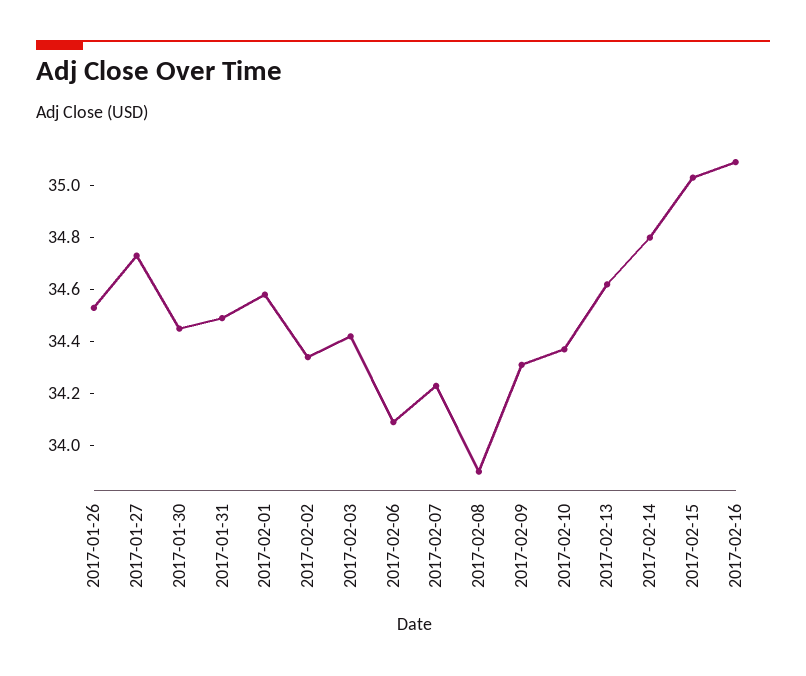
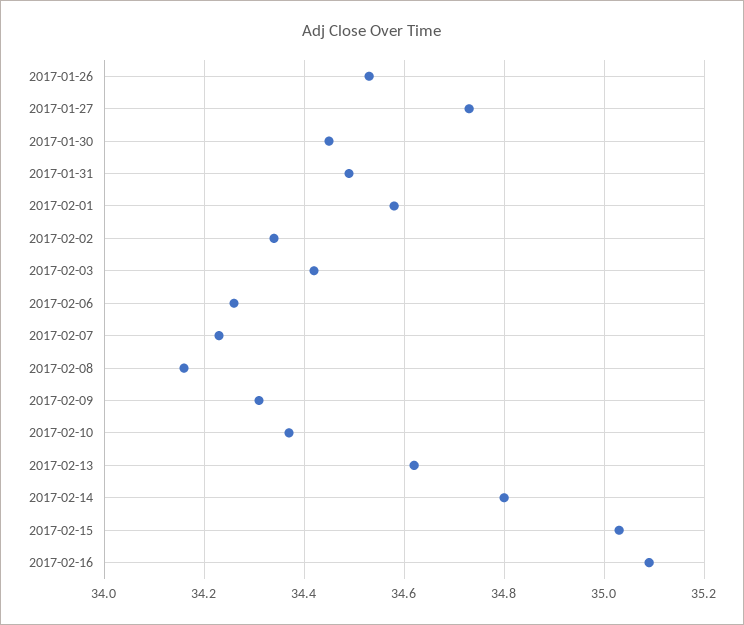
  {
    "2017-01-26": 34.55,
    "2017-01-27": 34.75,
    "2017-01-30": 34.45,
    "2017-01-31": 34.5,
    "2017-02-01": 34.6,
    "2017-02-02": 34.35,
    "2017-02-03": 34.4,
-   "2017-02-06": 34.1,
+   "2017-02-06": 34.25,
    "2017-02-07": 34.25,
-   "2017-02-08": 33.9,
+   "2017-02-08": 34.15,
    "2017-02-09": 34.3,
    "2017-02-10": 34.35,
    "2017-02-13": 34.6,
    "2017-02-14": 34.8,
    "2017-02-15": 35.05,
    "2017-02-16": 35.1
  }

